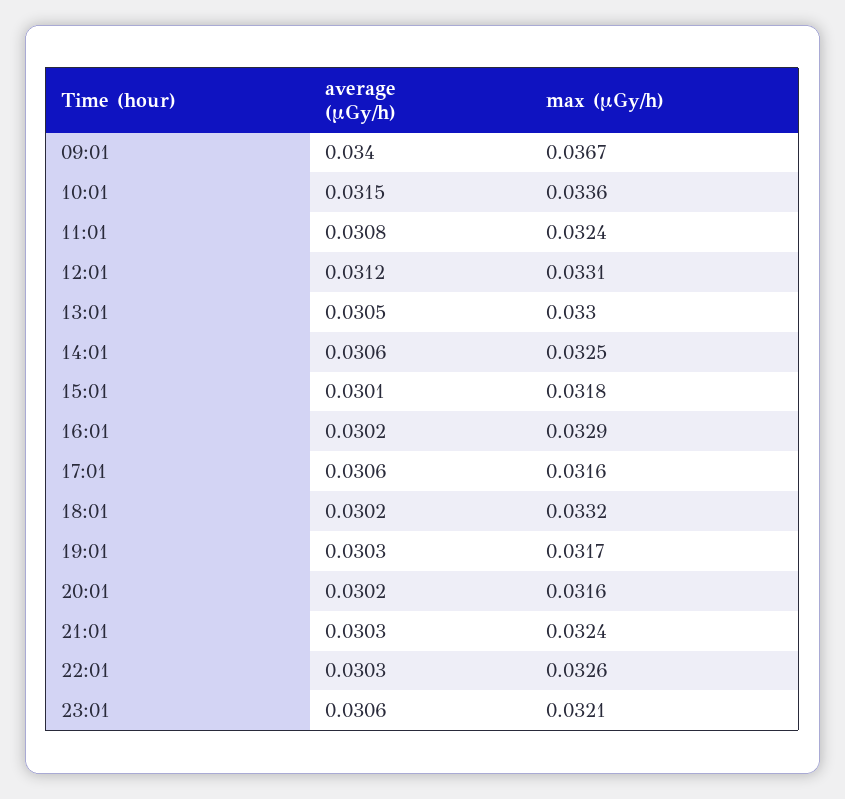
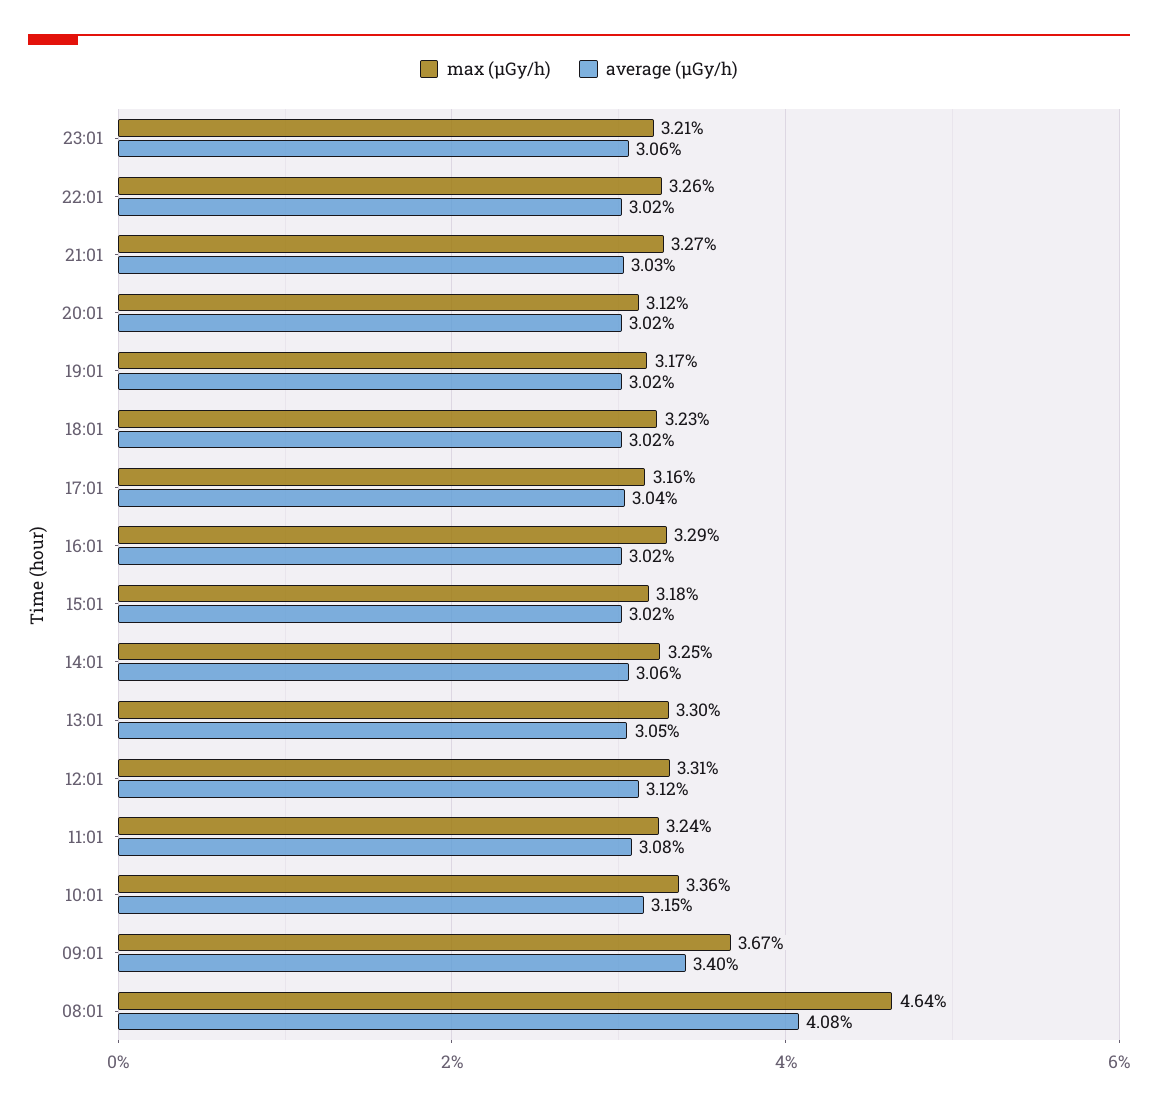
  {
    "average (μGy/h)": {
      "09:01": 0.034,
      "10:01": 0.0315,
      "11:01": 0.0308,
      "12:01": 0.0312,
      "13:01": 0.0305,
      "14:01": 0.0306,
-     "15:01": 0.0301,
+     "15:01": 0.0302,
      "16:01": 0.0302,
-     "17:01": 0.0306,
+     "17:01": 0.0304,
      "18:01": 0.0302,
-     "19:01": 0.0303,
+     "19:01": 0.0302,
      "20:01": 0.0302,
      "21:01": 0.0303,
-     "22:01": 0.0303,
+     "22:01": 0.0302,
-     "23:01": 0.0306
+     "23:01": 0.0306,
+     "08:01": 0.0408
    },
    "max (μGy/h)": {
      "09:01": 0.0367,
      "10:01": 0.0336,
      "11:01": 0.0324,
      "12:01": 0.0331,
      "13:01": 0.033,
      "14:01": 0.0325,
      "15:01": 0.0318,
      "16:01": 0.0329,
      "17:01": 0.0316,
-     "18:01": 0.0332,
+     "18:01": 0.0323,
      "19:01": 0.0317,
-     "20:01": 0.0316,
+     "20:01": 0.0312,
-     "21:01": 0.0324,
+     "21:01": 0.0327,
      "22:01": 0.0326,
-     "23:01": 0.0321
+     "23:01": 0.0321,
+     "08:01": 0.0464
    }
  }

